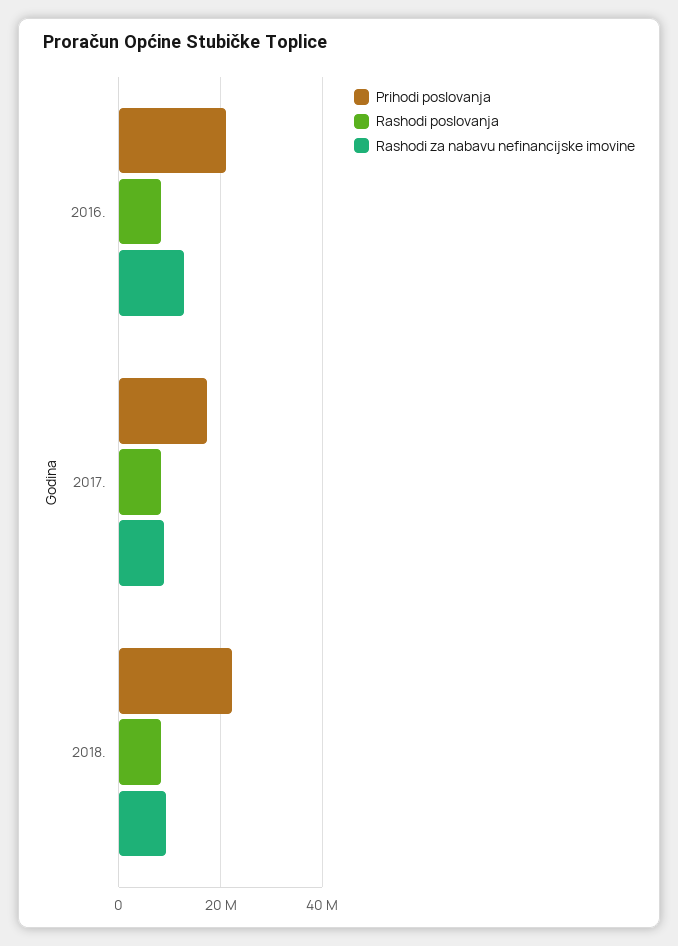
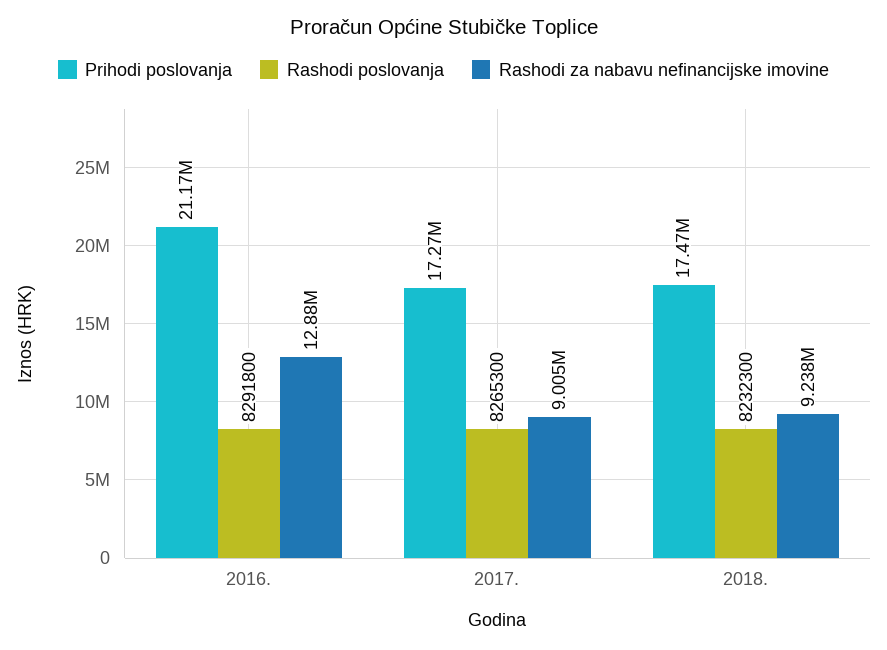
  {
    "Prihodi poslovanja": {
      "2016.": 21170000,
      "2017.": 17270000,
-     "2018.": 22000000
+     "2018.": 17470000
    },
    "Rashodi poslovanja": {
      "2016.": 8291800,
      "2017.": 8265300,
      "2018.": 8232300
    },
    "Rashodi za nabavu nefinancijske imovine": {
      "2016.": 12880000,
      "2017.": 9005000,
      "2018.": 9238000
    }
  }

